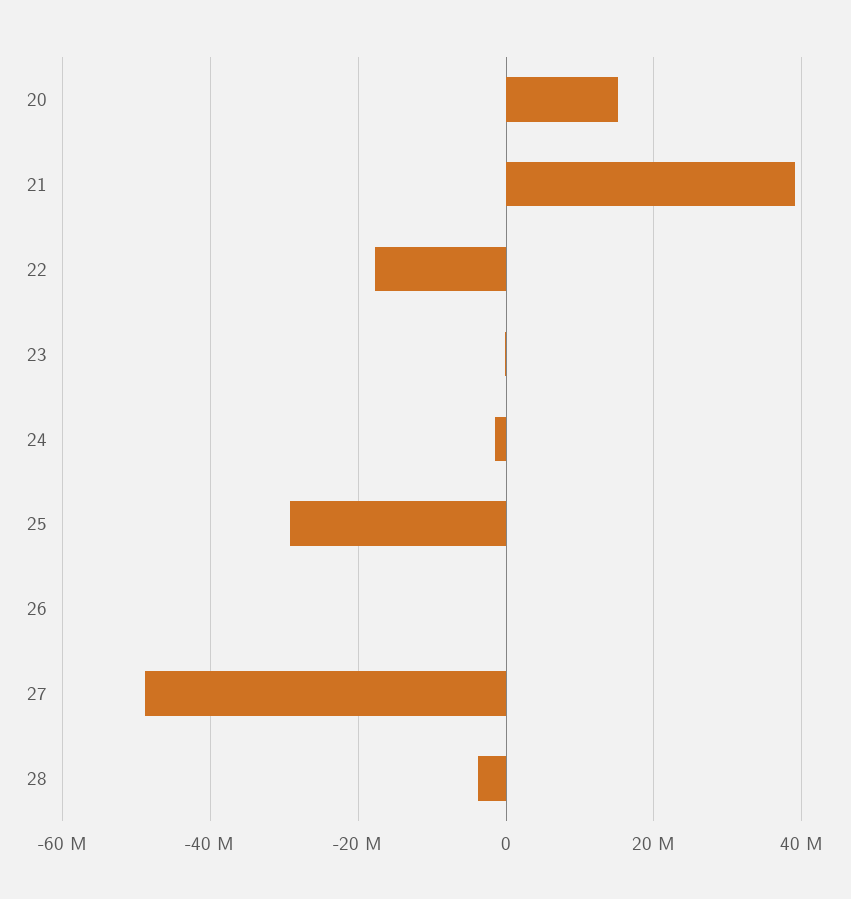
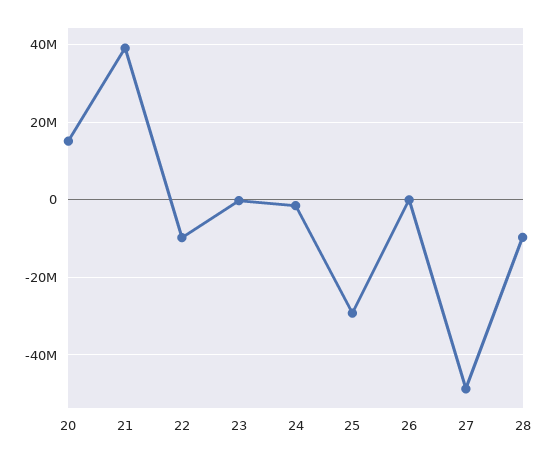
  {
    "20": 16000000,
    "21": 40000000,
-   "22": -18000000,
+   "22": -10000000,
    "23": 0,
    "24": -2000000,
    "25": -30000000,
    "26": 0,
    "27": -48000000,
-   "28": -4000000
+   "28": -10000000
  }

